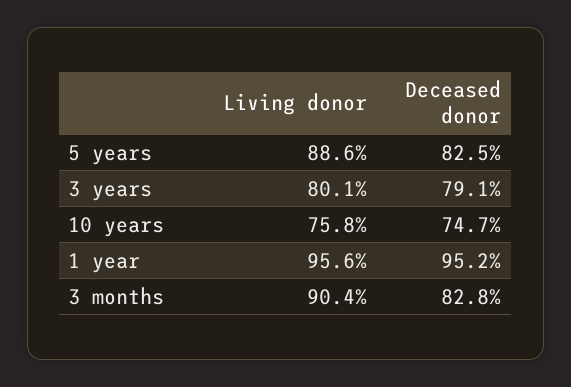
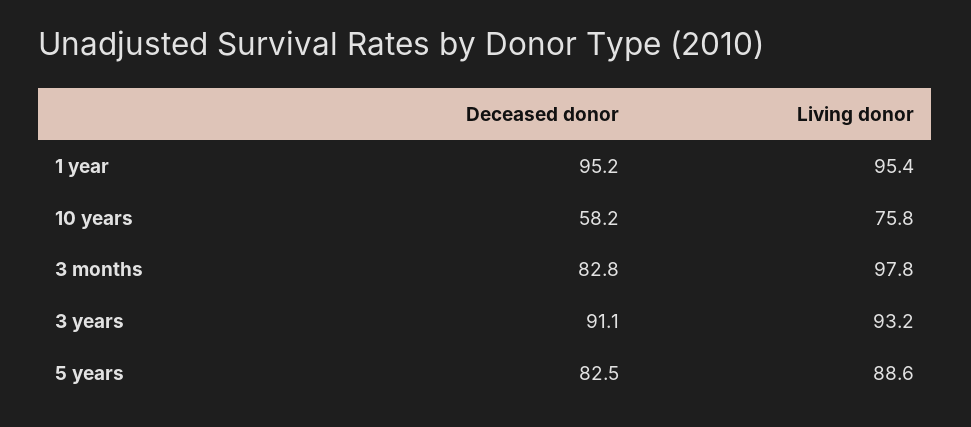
  {
    "Living donor": {
      "5 years": 88.6,
-     "3 years": 80.1,
+     "3 years": 93.2,
      "10 years": 75.8,
-     "1 year": 95.6,
+     "1 year": 95.4,
-     "3 months": 90.4
+     "3 months": 97.8
    },
    "Deceased donor": {
      "5 years": 82.5,
-     "3 years": 79.1,
+     "3 years": 91.1,
-     "10 years": 74.7,
+     "10 years": 58.2,
      "1 year": 95.2,
      "3 months": 82.8
    }
  }

